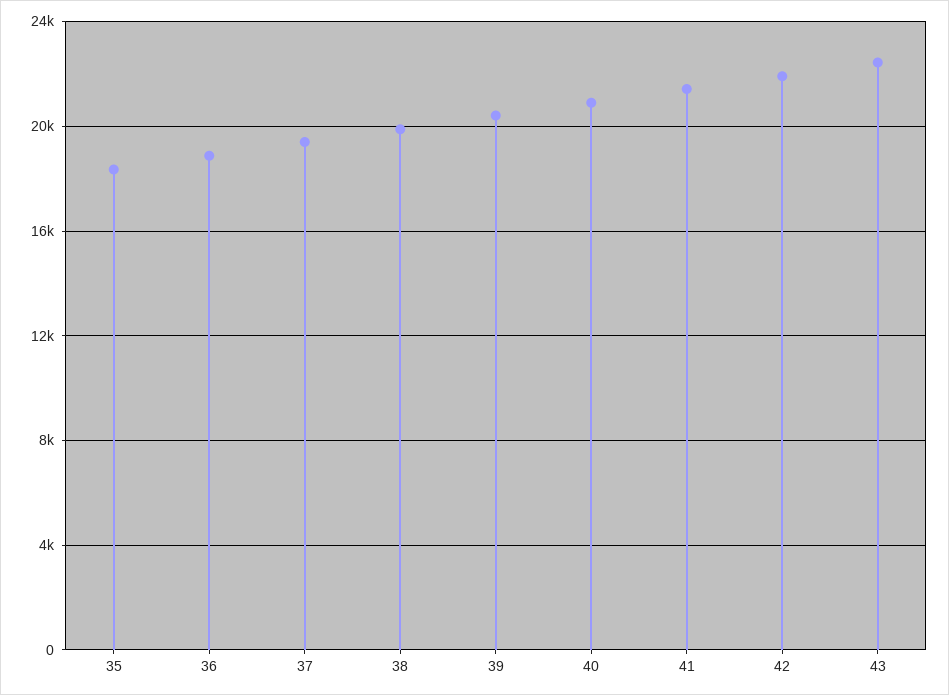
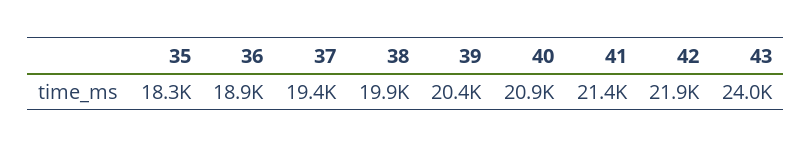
  {
    "35": 18300,
    "36": 18900,
    "37": 19400,
    "38": 19900,
    "39": 20400,
    "40": 20900,
    "41": 21400,
    "42": 21900,
-   "43": 22500
+   "43": 24000
  }

